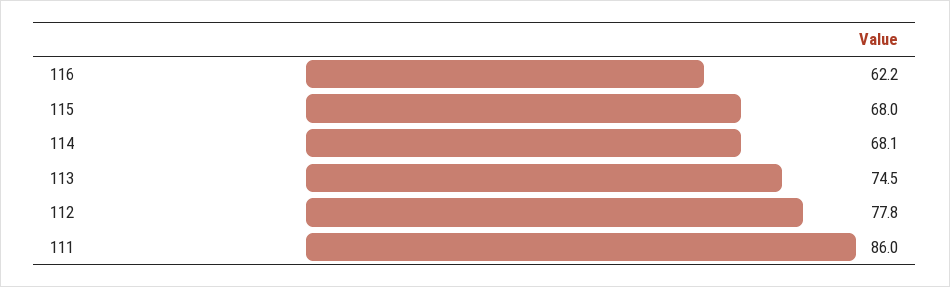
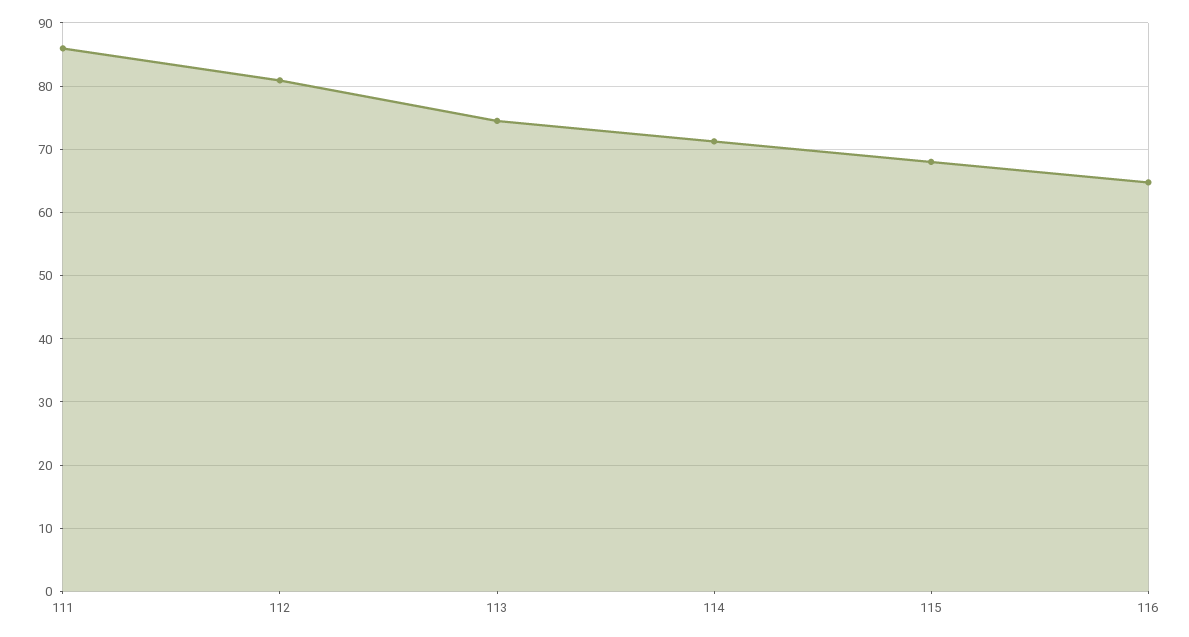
  {
-   "116": 62.2,
+   "116": 65,
    "115": 68,
-   "114": 68.1,
+   "114": 71,
    "113": 74.5,
-   "112": 77.8,
+   "112": 81,
    "111": 86
  }

